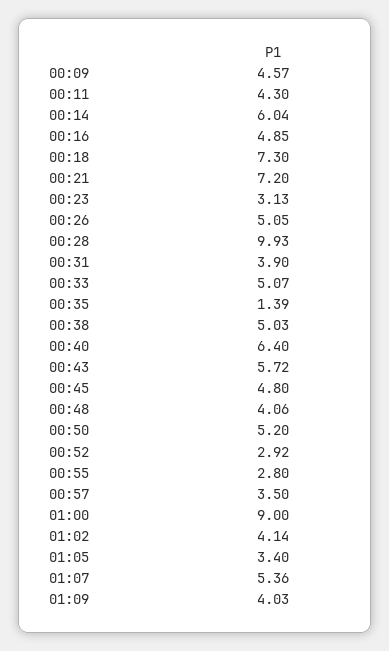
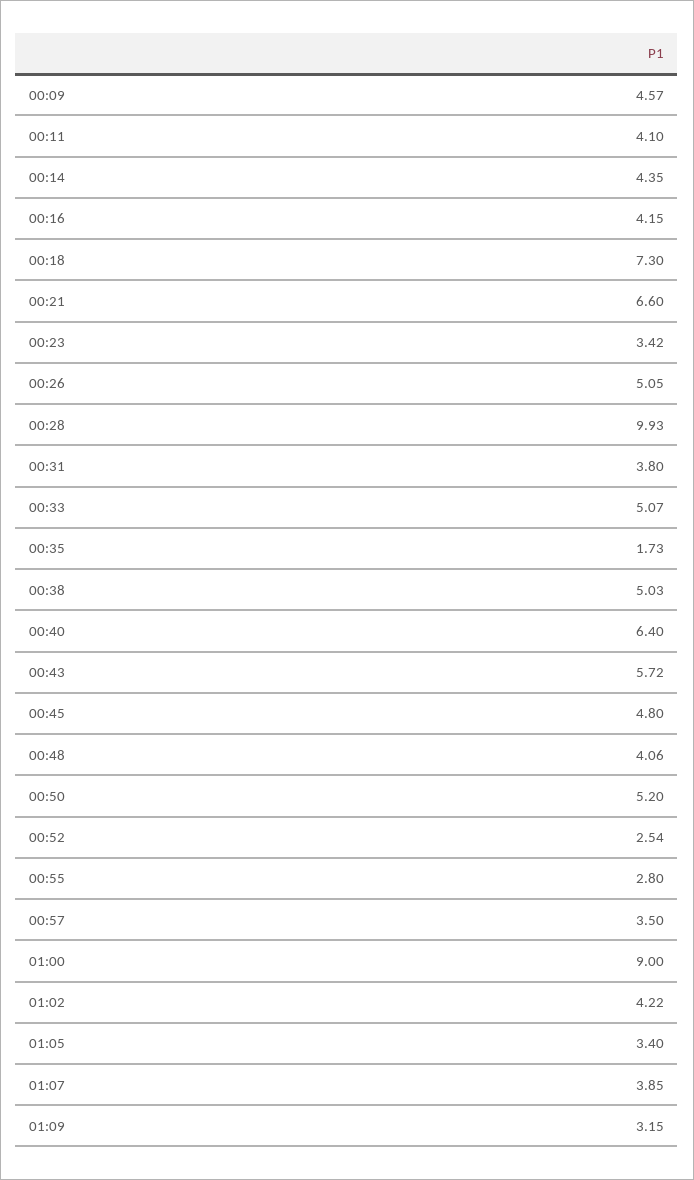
  {
    "00:09": 4.57,
-   "00:11": 4.3,
+   "00:11": 4.1,
-   "00:14": 6.04,
+   "00:14": 4.35,
-   "00:16": 4.85,
+   "00:16": 4.15,
    "00:18": 7.3,
-   "00:21": 7.2,
+   "00:21": 6.6,
-   "00:23": 3.13,
+   "00:23": 3.42,
    "00:26": 5.05,
    "00:28": 9.93,
-   "00:31": 3.9,
+   "00:31": 3.8,
    "00:33": 5.07,
-   "00:35": 1.39,
+   "00:35": 1.73,
    "00:38": 5.03,
    "00:40": 6.4,
    "00:43": 5.72,
    "00:45": 4.8,
    "00:48": 4.06,
    "00:50": 5.2,
-   "00:52": 2.92,
+   "00:52": 2.54,
    "00:55": 2.8,
    "00:57": 3.5,
    "01:00": 9,
-   "01:02": 4.14,
+   "01:02": 4.22,
    "01:05": 3.4,
-   "01:07": 5.36,
+   "01:07": 3.85,
-   "01:09": 4.03
+   "01:09": 3.15
  }

